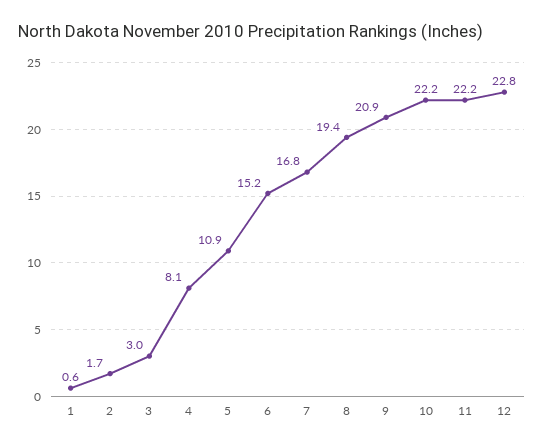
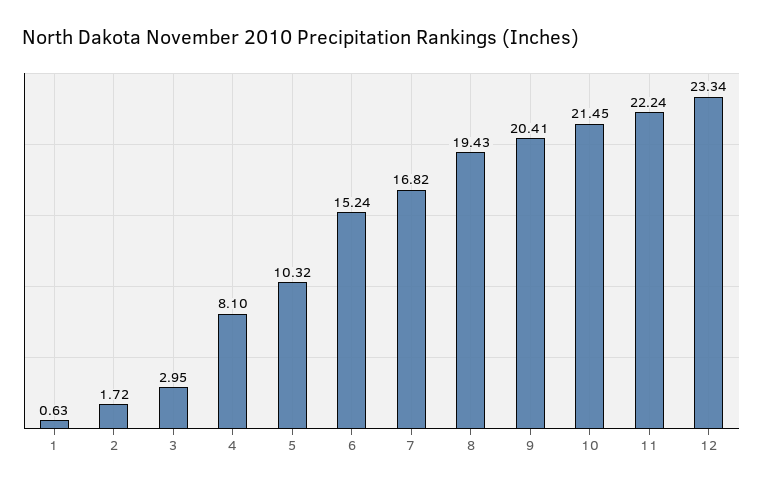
  {
    "1": 0.63,
    "2": 1.72,
    "3": 2.95,
    "4": 8.1,
-   "5": 10.9,
+   "5": 10.32,
    "6": 15.24,
    "7": 16.82,
    "8": 19.43,
-   "9": 20.9,
+   "9": 20.41,
-   "10": 22.2,
+   "10": 21.45,
    "11": 22.24,
-   "12": 22.8
+   "12": 23.34
  }

